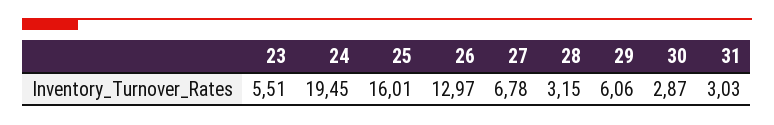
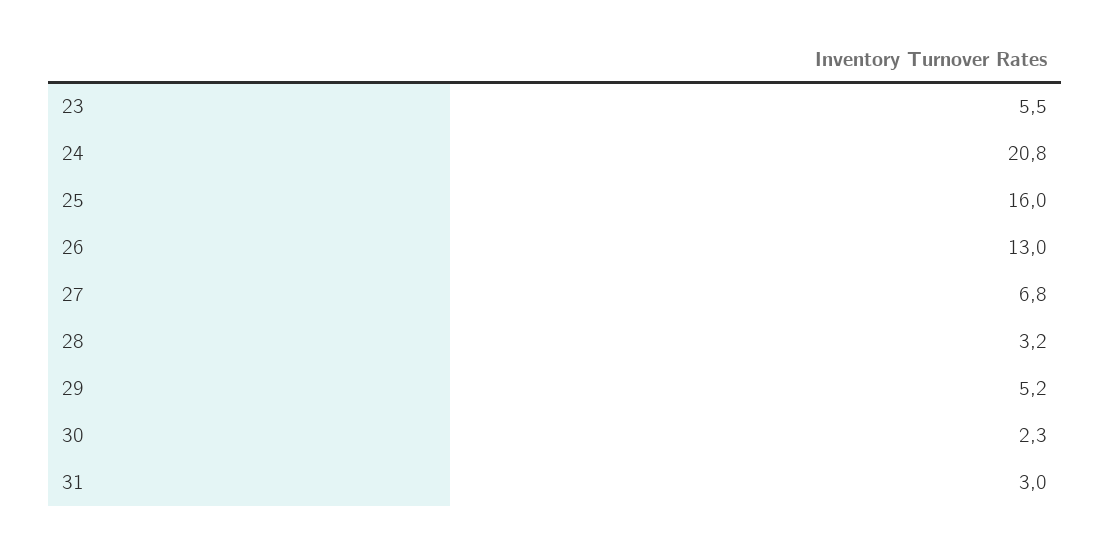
  {
    "23": 5.51,
-   "24": 19.45,
+   "24": 20.8,
    "25": 16.01,
    "26": 12.97,
    "27": 6.78,
    "28": 3.15,
-   "29": 6.06,
+   "29": 5.2,
-   "30": 2.87,
+   "30": 2.3,
    "31": 3.03
  }

